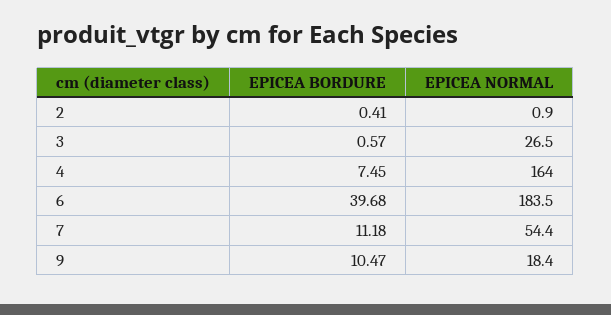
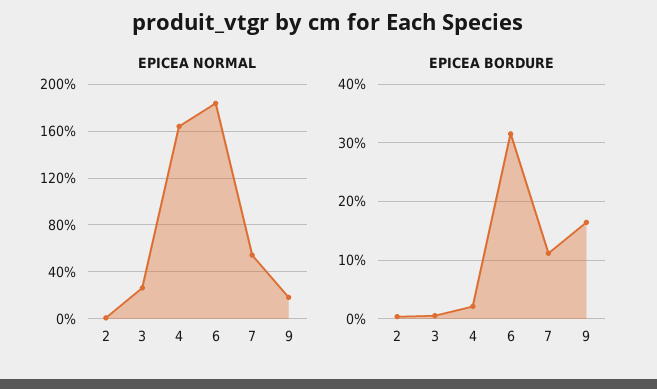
  {
    "EPICEA BORDURE": {
      "2": 0.41,
      "3": 0.57,
-     "4": 7.45,
+     "4": 2,
-     "6": 39.68,
+     "6": 32,
      "7": 11.18,
-     "9": 10.47
+     "9": 16
    },
    "EPICEA NORMAL": {
      "2": 0.9,
      "3": 26.5,
      "4": 164,
      "6": 183.5,
      "7": 54.4,
      "9": 18.4
    }
  }

